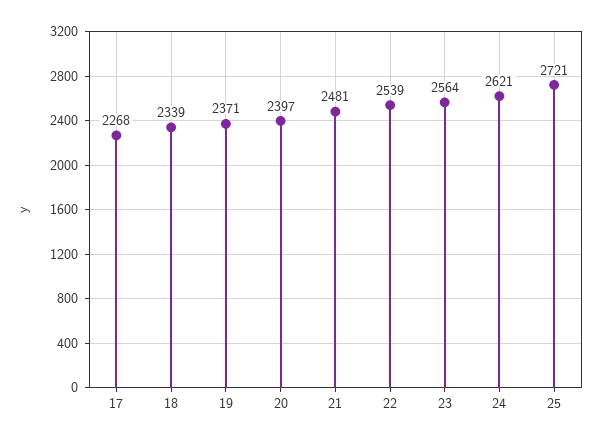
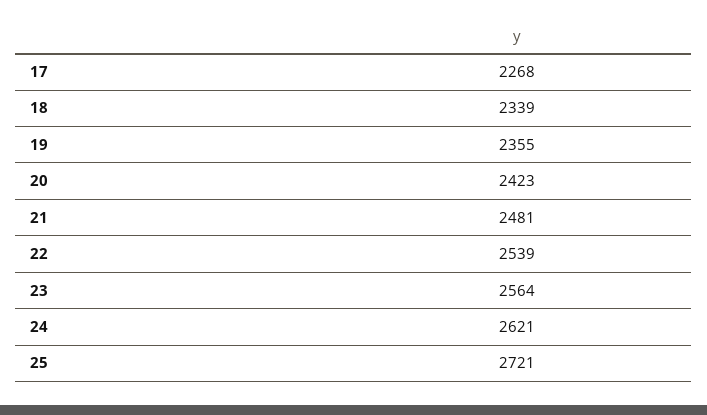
  {
    "17": 2268,
    "18": 2339,
-   "19": 2371,
+   "19": 2355,
-   "20": 2397,
+   "20": 2423,
    "21": 2481,
    "22": 2539,
    "23": 2564,
    "24": 2621,
    "25": 2721
  }

